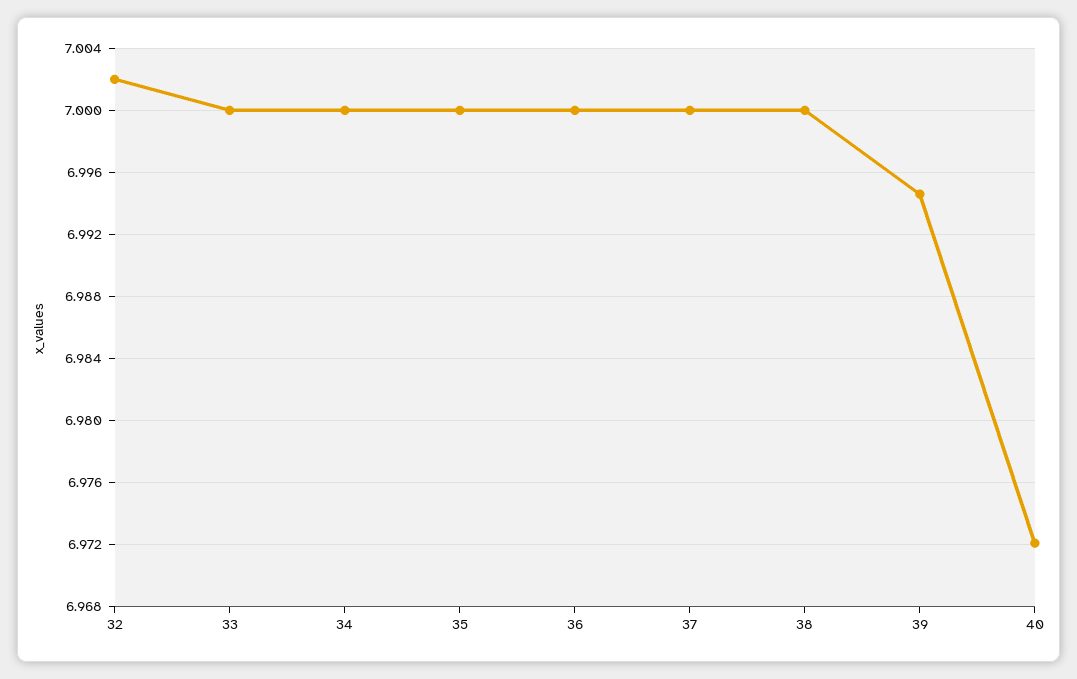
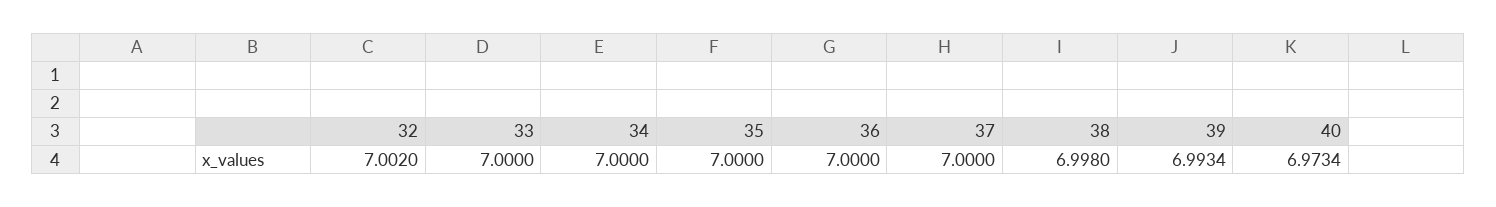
  {
    "32": 7.002,
    "33": 7,
    "34": 7,
    "35": 7,
    "36": 7,
    "37": 7,
-   "38": 7,
+   "38": 6.998,
-   "39": 6.9945,
+   "39": 6.9934,
-   "40": 6.972
+   "40": 6.9734
  }

